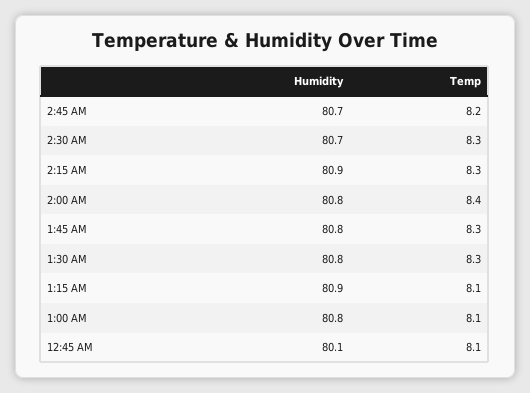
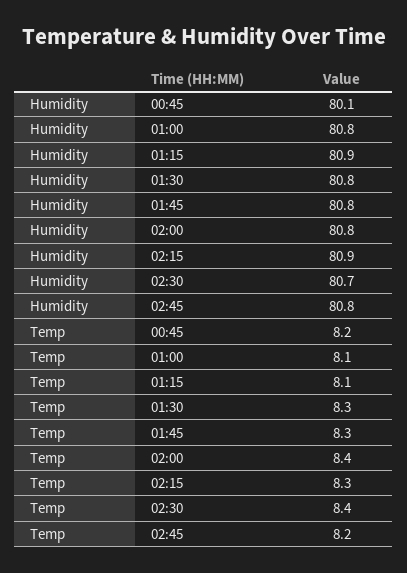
  {
    "Humidity": {
-     "2:45 AM": 80.7,
+     "2:45 AM": 80.8,
      "2:30 AM": 80.7,
      "2:15 AM": 80.9,
      "2:00 AM": 80.8,
      "1:45 AM": 80.8,
      "1:30 AM": 80.8,
      "1:15 AM": 80.9,
      "1:00 AM": 80.8,
      "12:45 AM": 80.1
    },
    "Temp": {
      "2:45 AM": 8.2,
-     "2:30 AM": 8.3,
+     "2:30 AM": 8.4,
      "2:15 AM": 8.3,
      "2:00 AM": 8.4,
      "1:45 AM": 8.3,
      "1:30 AM": 8.3,
      "1:15 AM": 8.1,
      "1:00 AM": 8.1,
-     "12:45 AM": 8.1
+     "12:45 AM": 8.2
    }
  }

